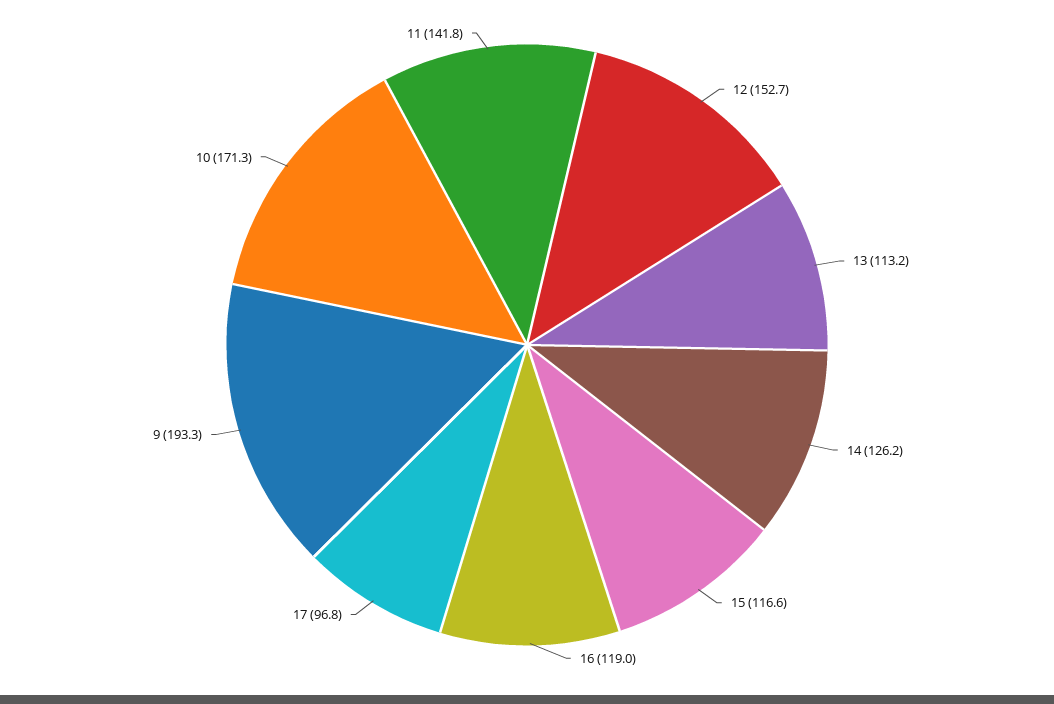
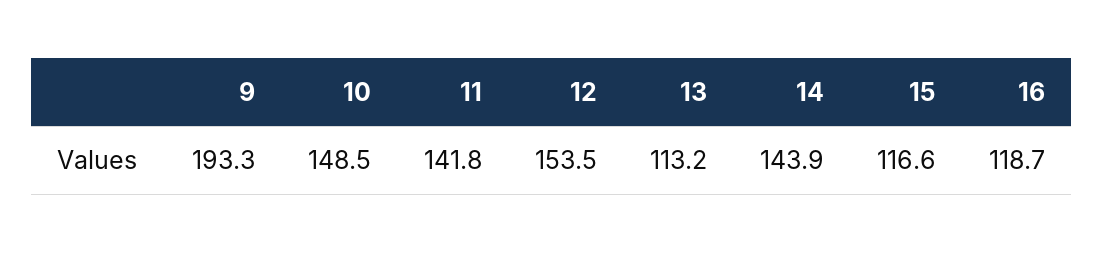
  {
-   "12": 152.7,
+   "12": 153.5,
    "13": 113.2,
-   "14": 126.2,
+   "14": 143.9,
    "15": 116.6,
-   "16": 119,
+   "16": 118.7,
-   "17": 96.8,
    "9": 193.3,
-   "10": 171.3,
+   "10": 148.5,
    "11": 141.8
  }

